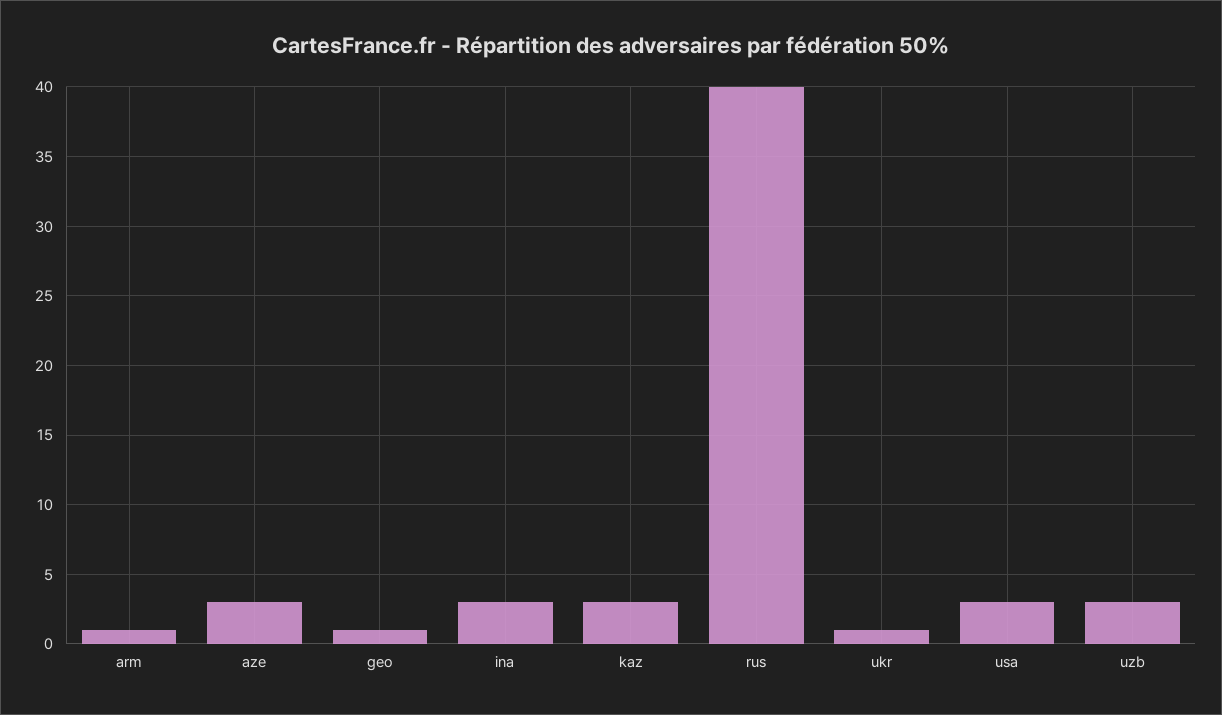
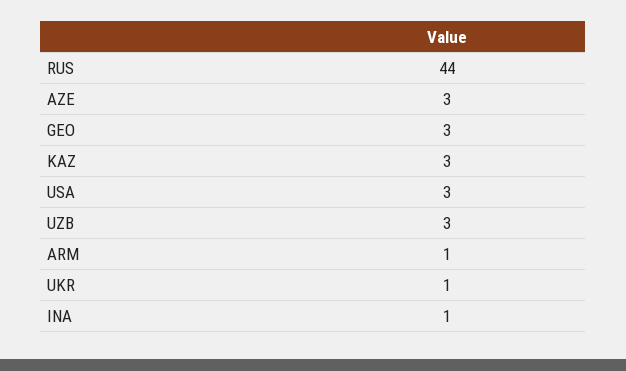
  {
    "arm": 1,
    "aze": 3,
-   "geo": 1,
+   "geo": 3,
-   "ina": 3,
+   "ina": 1,
    "kaz": 3,
-   "rus": 40,
+   "rus": 44,
    "ukr": 1,
    "usa": 3,
    "uzb": 3
  }

